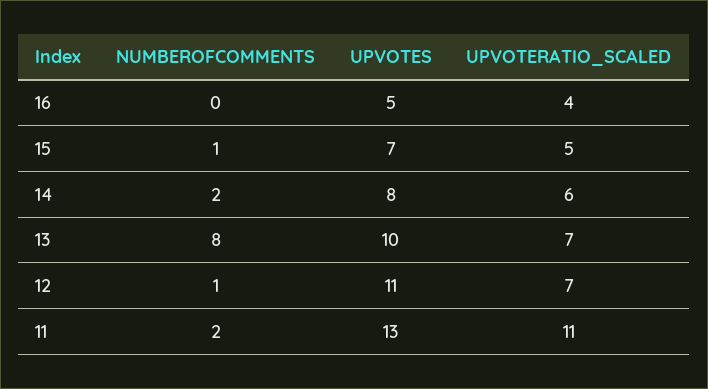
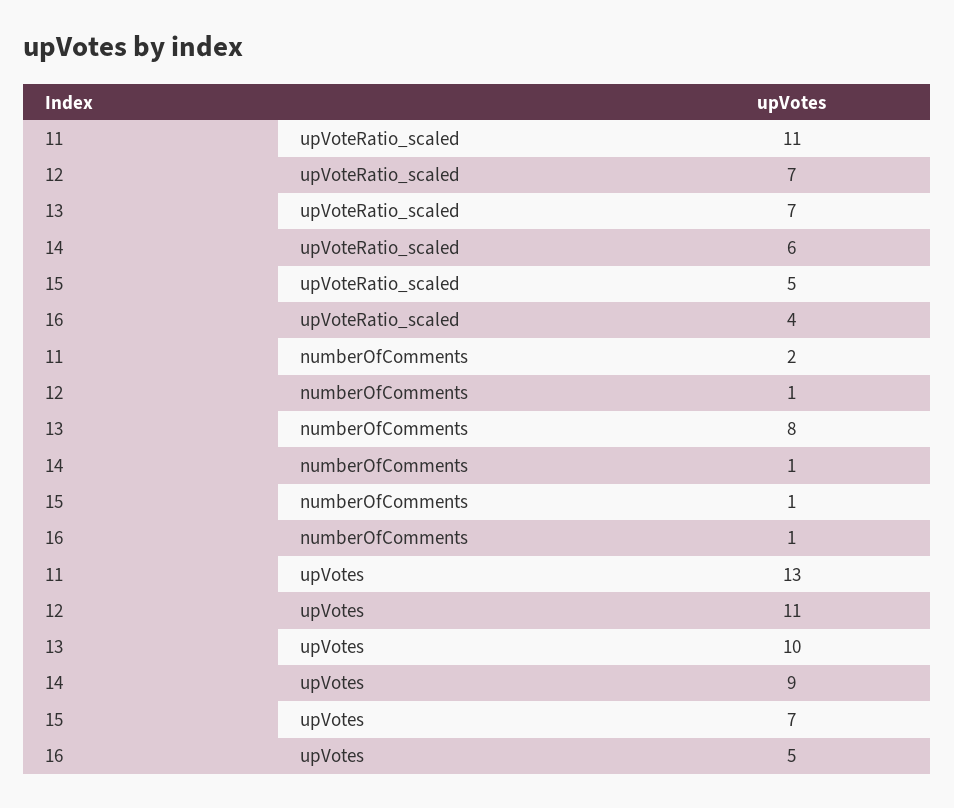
  {
    "NUMBEROFCOMMENTS": {
-     "16": 0,
+     "16": 1,
      "15": 1,
-     "14": 2,
+     "14": 1,
      "13": 8,
      "12": 1,
      "11": 2
    },
    "UPVOTES": {
      "16": 5,
      "15": 7,
-     "14": 8,
+     "14": 9,
      "13": 10,
      "12": 11,
      "11": 13
    },
    "UPVOTERATIO_SCALED": {
      "16": 4,
      "15": 5,
      "14": 6,
      "13": 7,
      "12": 7,
      "11": 11
    }
  }

